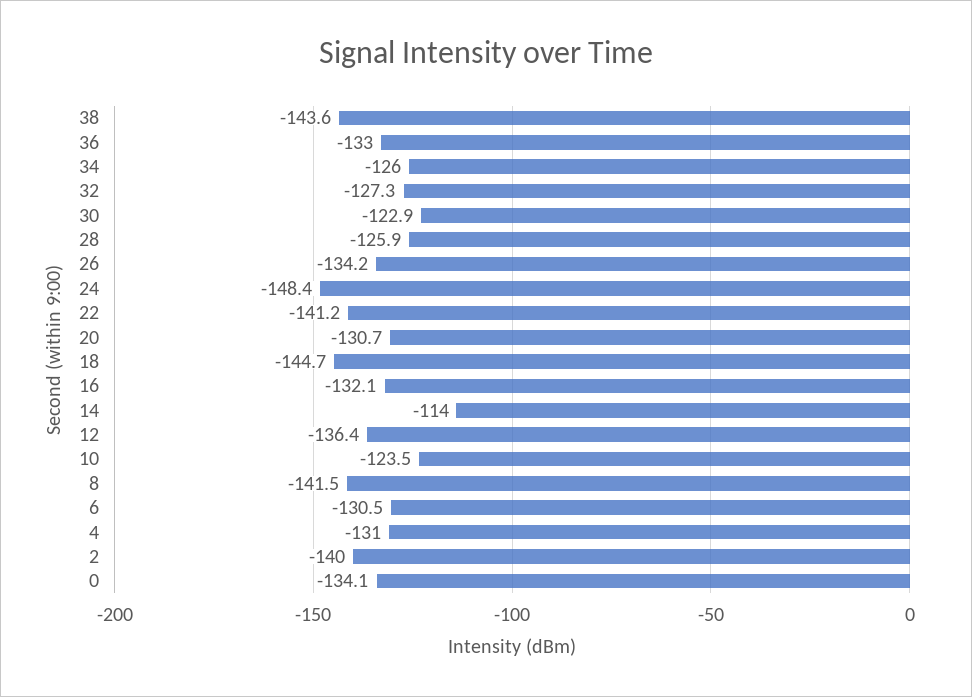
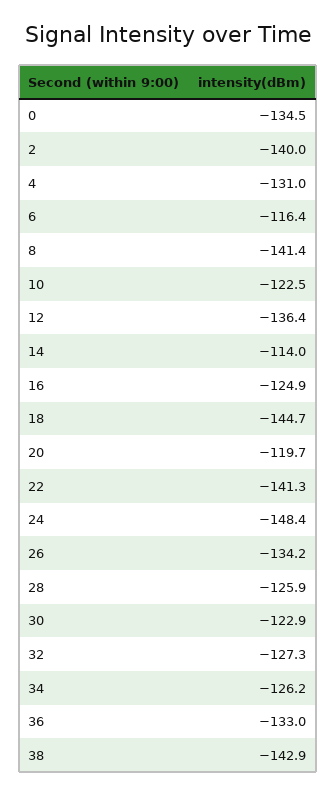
  {
-   "38": -143.6,
+   "38": -142.9,
    "36": -133,
-   "34": -126,
+   "34": -126.2,
    "32": -127.3,
    "30": -122.9,
    "28": -125.9,
    "26": -134.2,
    "24": -148.4,
-   "22": -141.2,
+   "22": -141.3,
-   "20": -130.7,
+   "20": -119.7,
    "18": -144.7,
-   "16": -132.1,
+   "16": -124.9,
    "14": -114,
    "12": -136.4,
-   "10": -123.5,
+   "10": -122.5,
-   "8": -141.5,
+   "8": -141.4,
-   "6": -130.5,
+   "6": -116.4,
    "4": -131,
    "2": -140,
-   "0": -134.1
+   "0": -134.5
  }

